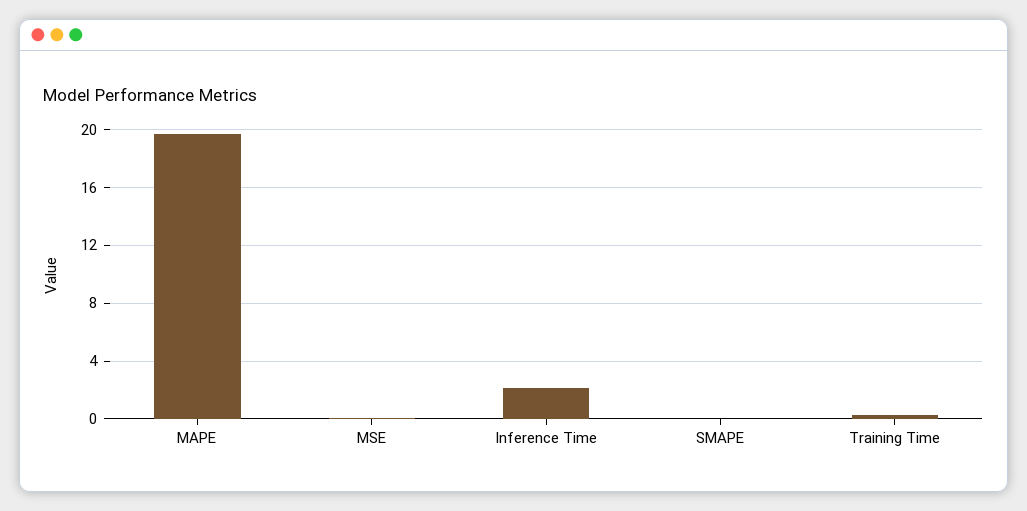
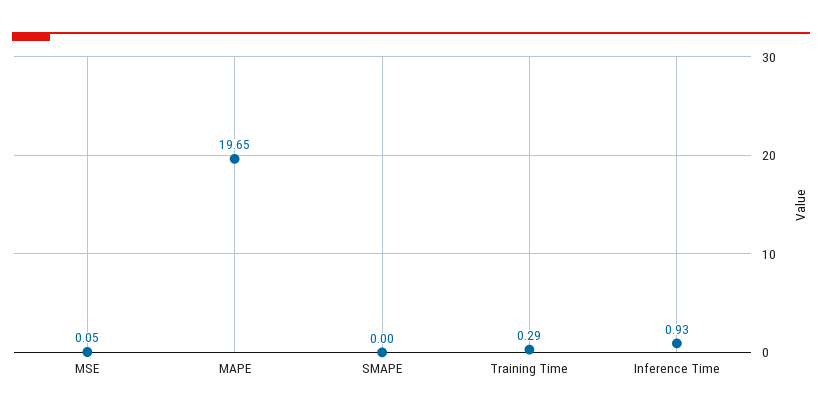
  {
    "MAPE": 19.65,
    "MSE": 0.05,
-   "Inference Time": 2,
+   "Inference Time": 0.93,
    "SMAPE": 0,
    "Training Time": 0.29
  }

